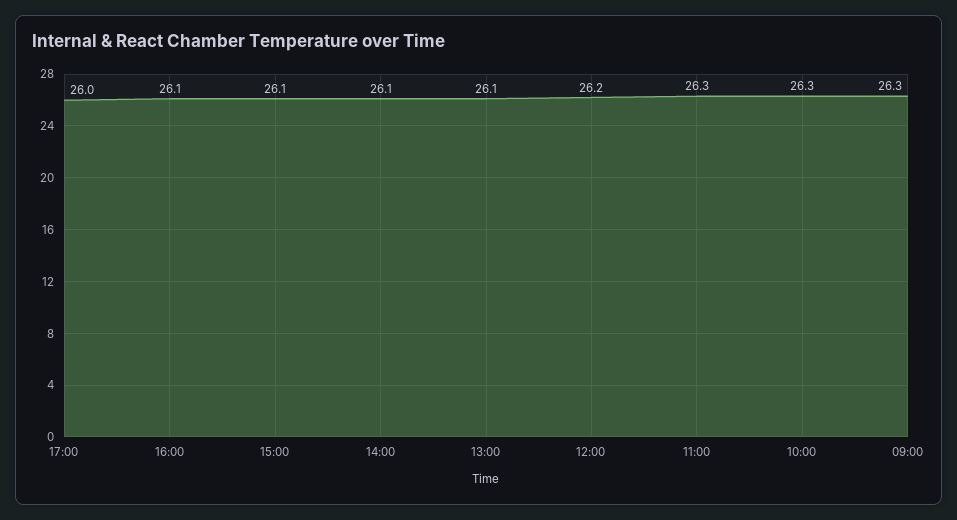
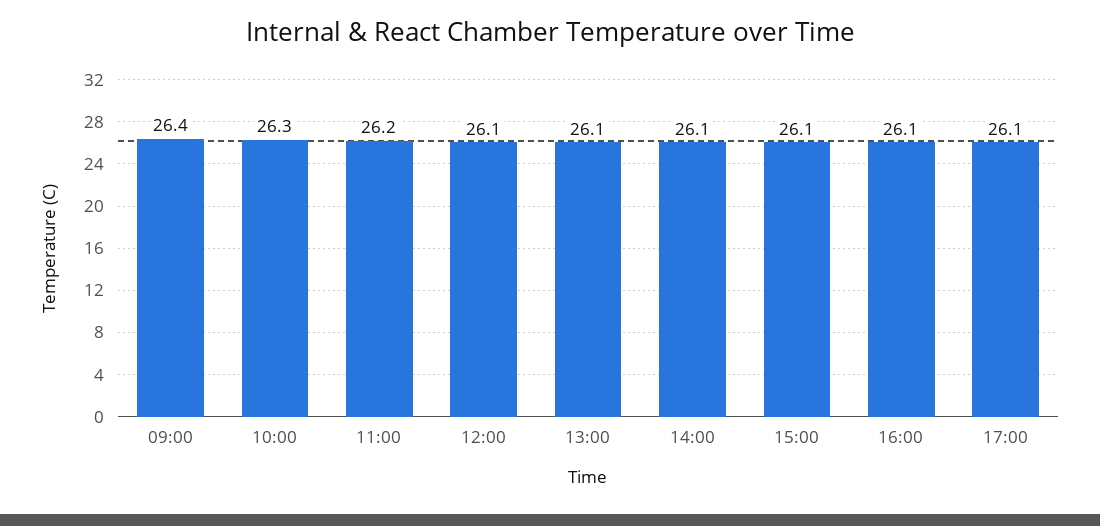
  {
-   "17:00": 26,
+   "17:00": 26.1,
    "16:00": 26.1,
    "15:00": 26.1,
    "14:00": 26.1,
    "13:00": 26.1,
-   "12:00": 26.2,
+   "12:00": 26.1,
-   "11:00": 26.3,
+   "11:00": 26.2,
    "10:00": 26.3,
-   "09:00": 26.3
+   "09:00": 26.4
  }

